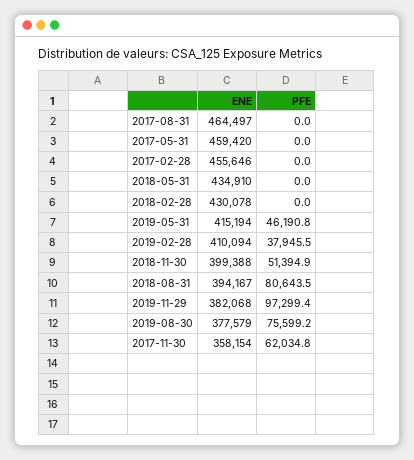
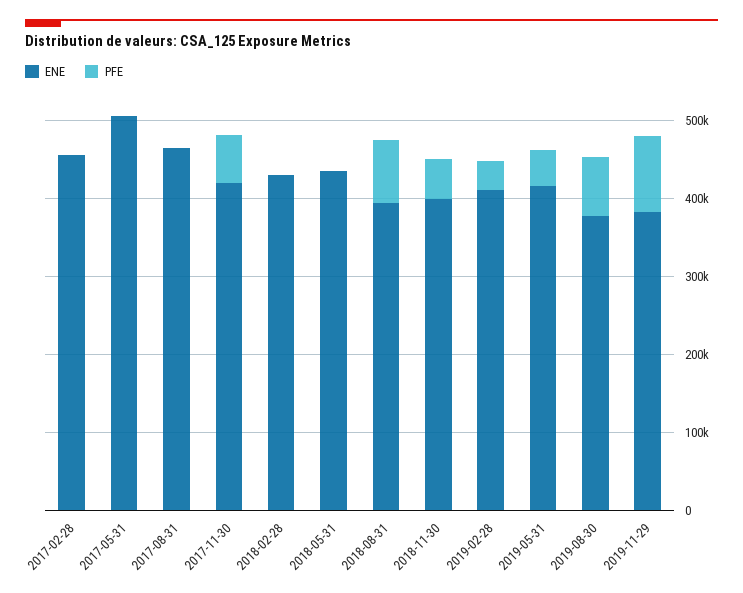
  {
    "ENE": {
      "2017-08-31": 464497,
-     "2017-05-31": 459420,
+     "2017-05-31": 500000,
      "2017-02-28": 455646,
      "2018-05-31": 434910,
      "2018-02-28": 430078,
      "2019-05-31": 415194,
      "2019-02-28": 410094,
      "2018-11-30": 399388,
      "2018-08-31": 394167,
      "2019-11-29": 382068,
      "2019-08-30": 377579,
-     "2017-11-30": 358154
+     "2017-11-30": 420000
    },
    "PFE": {
      "2017-08-31": 0,
      "2017-05-31": 0,
      "2017-02-28": 0,
      "2018-05-31": 0,
      "2018-02-28": 0,
      "2019-05-31": 46190.8,
      "2019-02-28": 37945.5,
      "2018-11-30": 51394.9,
      "2018-08-31": 80643.5,
      "2019-11-29": 97299.4,
      "2019-08-30": 75599.2,
      "2017-11-30": 62034.8
    }
  }

